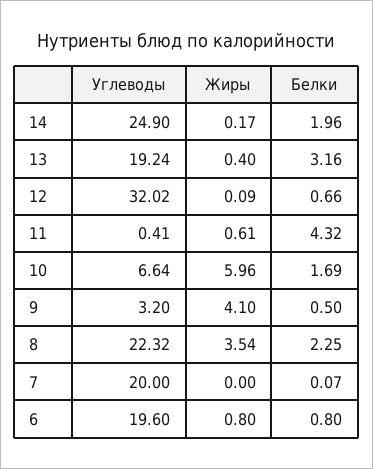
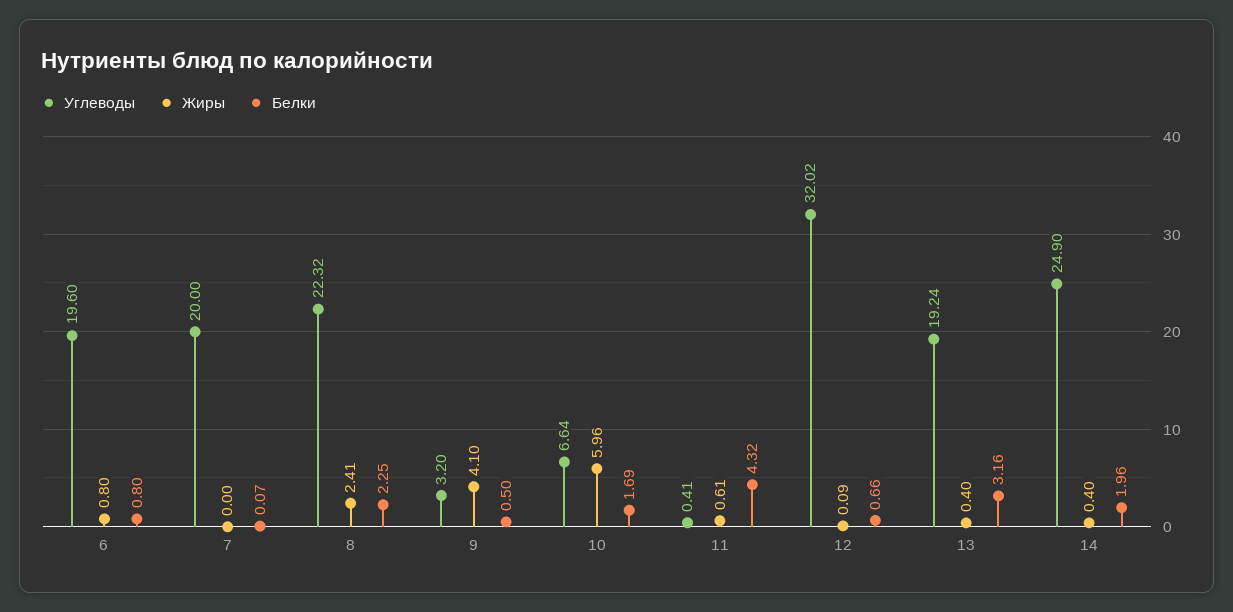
  {
    "Углеводы": {
      "14": 24.9,
      "13": 19.24,
      "12": 32.02,
      "11": 0.41,
      "10": 6.64,
      "9": 3.2,
      "8": 22.32,
      "7": 20,
      "6": 19.6
    },
    "Жиры": {
-     "14": 0.17,
+     "14": 0.4,
      "13": 0.4,
      "12": 0.09,
      "11": 0.61,
      "10": 5.96,
      "9": 4.1,
-     "8": 3.54,
+     "8": 2.41,
      "7": 0,
      "6": 0.8
    },
    "Белки": {
      "14": 1.96,
      "13": 3.16,
      "12": 0.66,
      "11": 4.32,
      "10": 1.69,
      "9": 0.5,
      "8": 2.25,
      "7": 0.07,
      "6": 0.8
    }
  }

